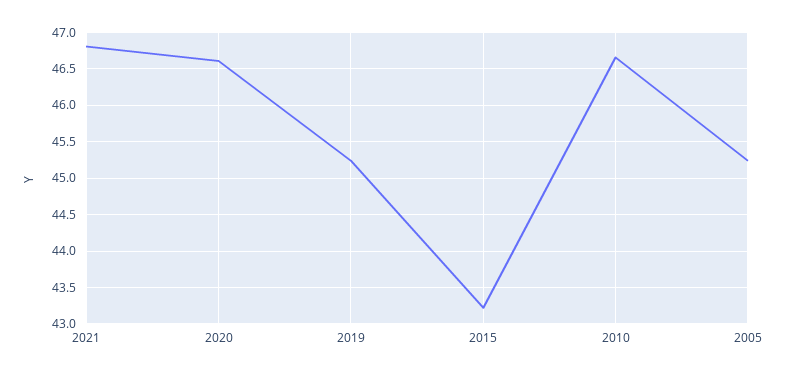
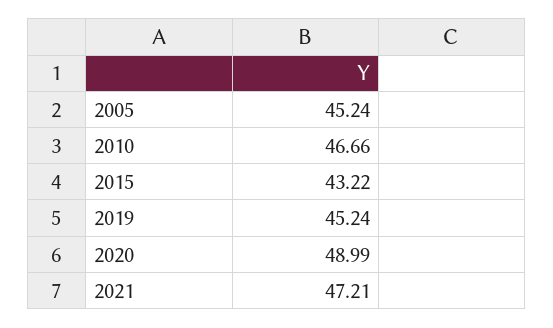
  {
-   "2021": 46.8,
+   "2021": 47.21,
-   "2020": 46.6,
+   "2020": 48.99,
    "2019": 45.24,
    "2015": 43.22,
    "2010": 46.66,
    "2005": 45.24
  }

